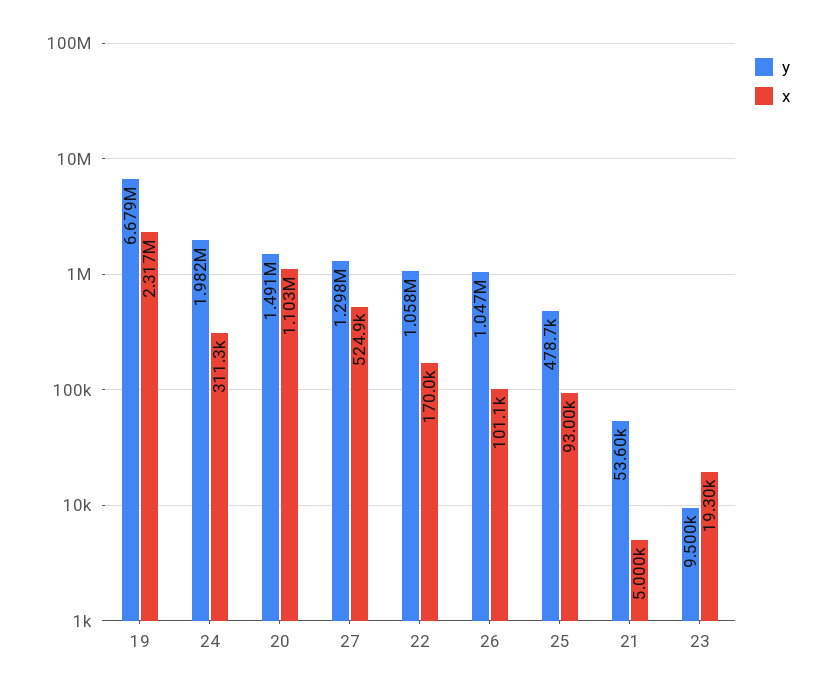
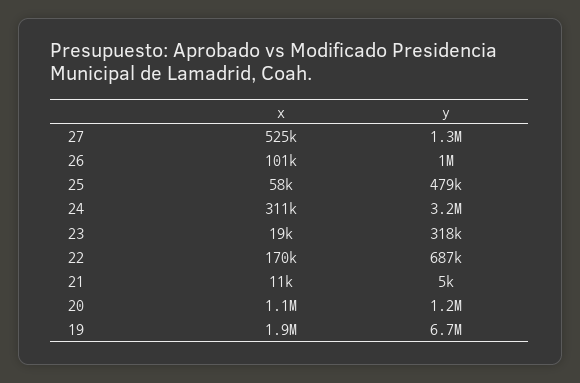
  {
    "y": {
      "19": 6679000,
-     "24": 1982000,
+     "24": 3200000,
-     "20": 1491000,
+     "20": 1200000,
      "27": 1298000,
-     "22": 1058000,
+     "22": 687000,
      "26": 1047000,
      "25": 478700,
-     "21": 53600,
+     "21": 5000,
-     "23": 9500
+     "23": 318000
    },
    "x": {
-     "19": 2317000,
+     "19": 1900000,
      "24": 311300,
      "20": 1103000,
      "27": 524900,
      "22": 170000,
      "26": 101100,
-     "25": 93000,
+     "25": 58000,
-     "21": 5000,
+     "21": 11000,
      "23": 19300
    }
  }

